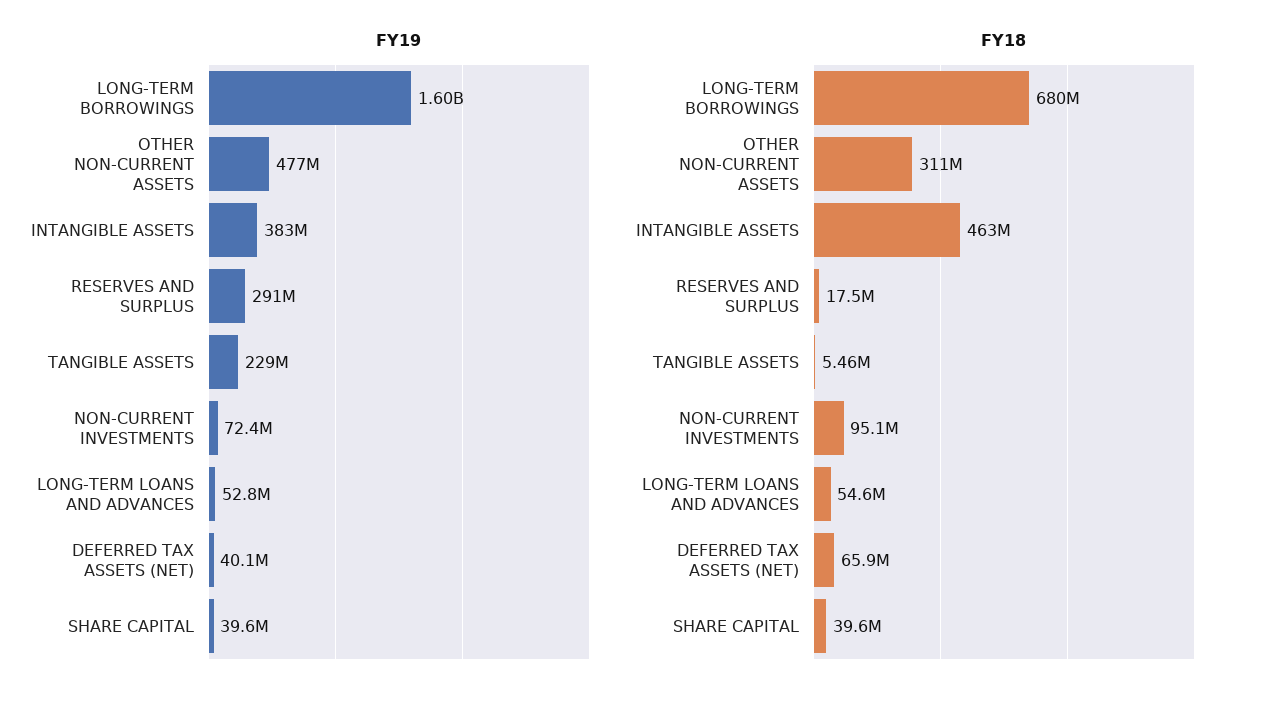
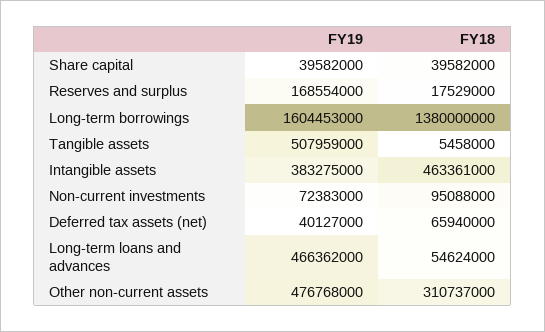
  {
    "FY19": {
      "LONG-TERM BORROWINGS": 1604453000,
      "OTHER NON-CURRENT ASSETS": 476768000,
      "INTANGIBLE ASSETS": 383275000,
-     "RESERVES AND SURPLUS": 291000000,
+     "RESERVES AND SURPLUS": 168554000,
-     "TANGIBLE ASSETS": 229000000,
+     "TANGIBLE ASSETS": 507959000,
      "NON-CURRENT INVESTMENTS": 72383000,
-     "LONG-TERM LOANS AND ADVANCES": 52800000,
+     "LONG-TERM LOANS AND ADVANCES": 466362000,
      "DEFERRED TAX ASSETS (NET)": 40127000,
      "SHARE CAPITAL": 39582000
    },
    "FY18": {
-     "LONG-TERM BORROWINGS": 680000000,
+     "LONG-TERM BORROWINGS": 1380000000,
      "OTHER NON-CURRENT ASSETS": 310737000,
      "INTANGIBLE ASSETS": 463361000,
      "RESERVES AND SURPLUS": 17529000,
      "TANGIBLE ASSETS": 5458000,
      "NON-CURRENT INVESTMENTS": 95088000,
      "LONG-TERM LOANS AND ADVANCES": 54624000,
      "DEFERRED TAX ASSETS (NET)": 65940000,
      "SHARE CAPITAL": 39582000
    }
  }

